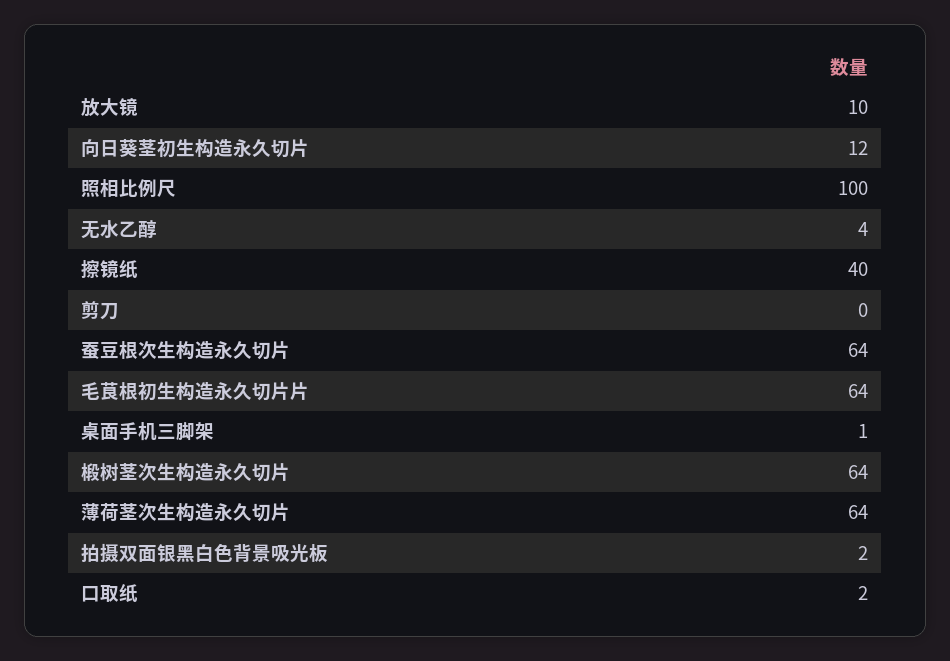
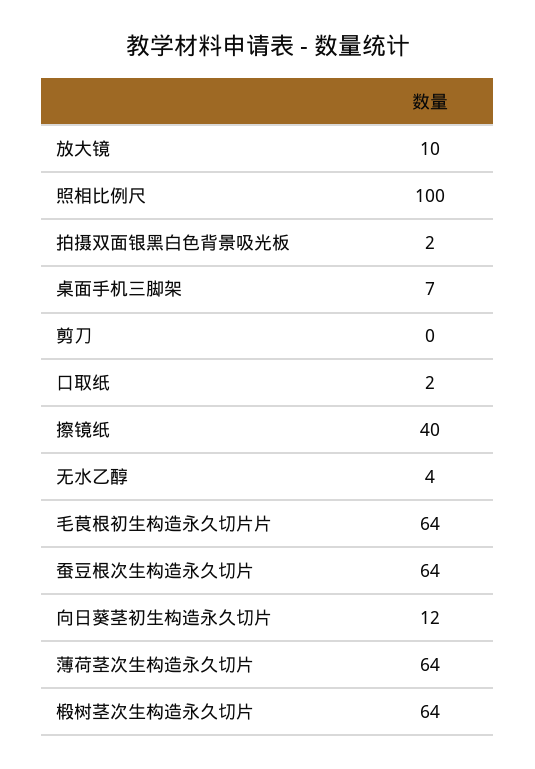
  {
    "放大镜": 10,
    "向日葵茎初生构造永久切片": 12,
    "照相比例尺": 100,
    "无水乙醇": 4,
    "擦镜纸": 40,
    "剪刀": 0,
    "蚕豆根次生构造永久切片": 64,
    "毛茛根初生构造永久切片片": 64,
-   "桌面手机三脚架": 1,
+   "桌面手机三脚架": 7,
    "椴树茎次生构造永久切片": 64,
    "薄荷茎次生构造永久切片": 64,
    "拍摄双面银黑白色背景吸光板": 2,
    "口取纸": 2
  }

